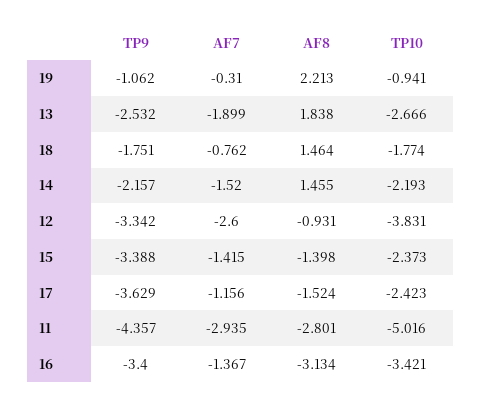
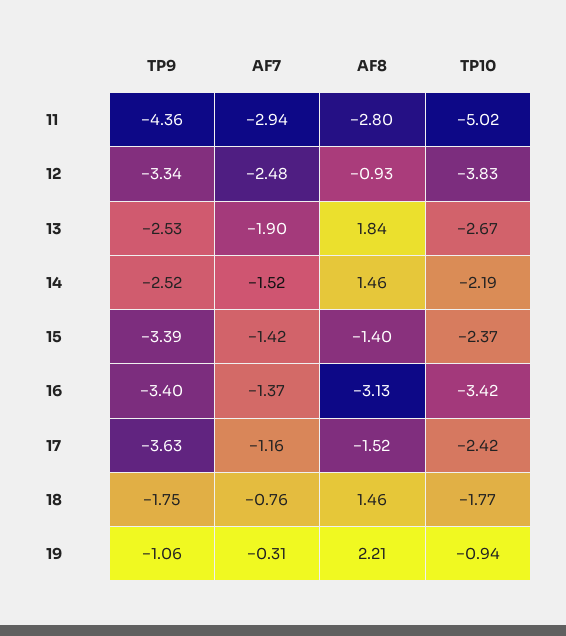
  {
    "TP9": {
      "19": -1.062,
      "13": -2.532,
      "18": -1.751,
-     "14": -2.157,
+     "14": -2.52,
      "12": -3.342,
      "15": -3.388,
      "17": -3.629,
      "11": -4.357,
      "16": -3.4
    },
    "AF7": {
      "19": -0.31,
      "13": -1.899,
      "18": -0.762,
      "14": -1.52,
-     "12": -2.6,
+     "12": -2.48,
      "15": -1.415,
      "17": -1.156,
      "11": -2.935,
      "16": -1.367
    },
    "AF8": {
      "19": 2.213,
      "13": 1.838,
      "18": 1.464,
      "14": 1.455,
      "12": -0.931,
      "15": -1.398,
      "17": -1.524,
      "11": -2.801,
      "16": -3.134
    },
    "TP10": {
      "19": -0.941,
      "13": -2.666,
      "18": -1.774,
      "14": -2.193,
      "12": -3.831,
      "15": -2.373,
      "17": -2.423,
      "11": -5.016,
      "16": -3.421
    }
  }

